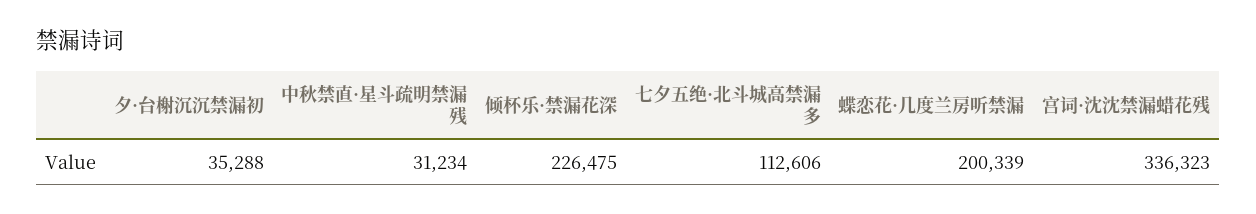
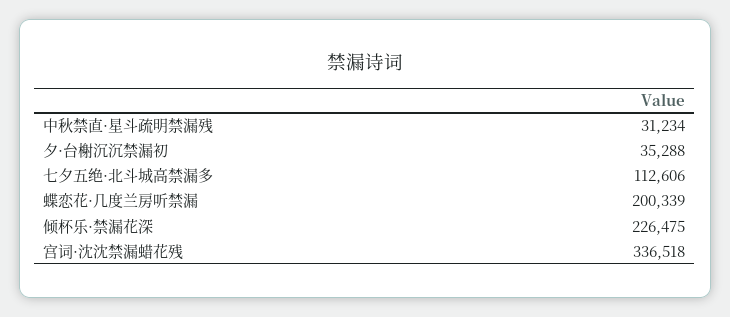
  {
    "夕·台榭沉沉禁漏初": 35288,
    "中秋禁直·星斗疏明禁漏残": 31234,
    "倾杯乐·禁漏花深": 226475,
    "七夕五绝·北斗城高禁漏多": 112606,
    "蝶恋花·几度兰房听禁漏": 200339,
-   "宫词·沈沈禁漏蜡花残": 336323
+   "宫词·沈沈禁漏蜡花残": 336518
  }

